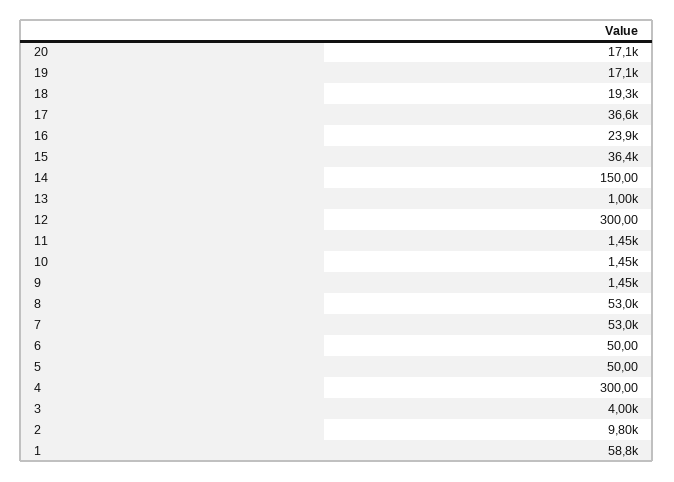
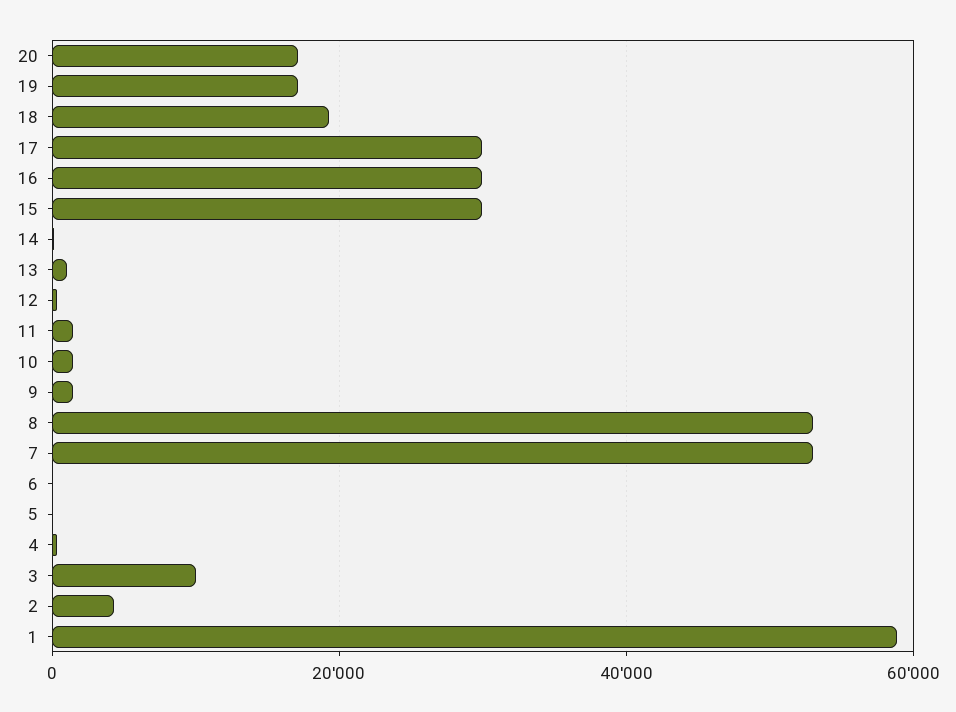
  {
    "20": 17100,
    "19": 17100,
    "18": 19300,
-   "17": 36600,
+   "17": 30000,
-   "16": 23900,
+   "16": 30000,
-   "15": 36400,
+   "15": 30000,
    "14": 150,
    "13": 1000,
    "12": 300,
    "11": 1450,
    "10": 1450,
    "9": 1450,
    "8": 53000,
    "7": 53000,
    "6": 50,
    "5": 50,
    "4": 300,
-   "3": 4000,
+   "3": 10000,
-   "2": 9800,
+   "2": 4000,
    "1": 58800
  }

